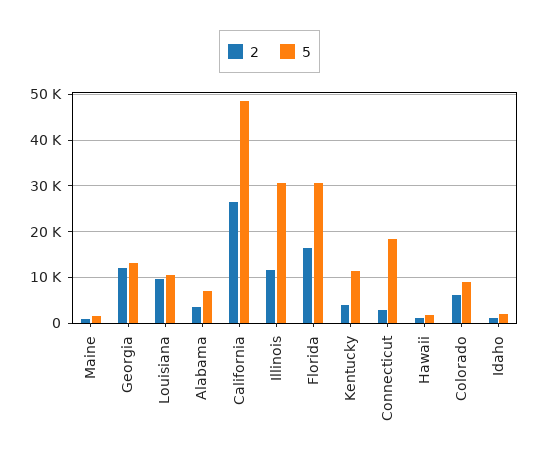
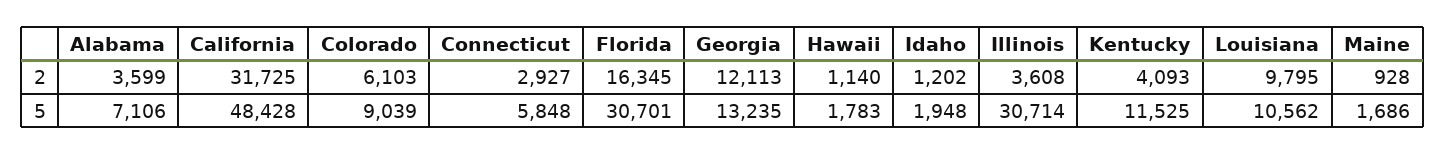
  {
    "2": {
      "Maine": 928,
      "Georgia": 12113,
      "Louisiana": 9795,
      "Alabama": 3599,
-     "California": 26000,
+     "California": 31725,
-     "Illinois": 12000,
+     "Illinois": 3608,
      "Florida": 16345,
      "Kentucky": 4093,
      "Connecticut": 2927,
      "Hawaii": 1140,
      "Colorado": 6103,
      "Idaho": 1202
    },
    "5": {
      "Maine": 1686,
      "Georgia": 13235,
      "Louisiana": 10562,
      "Alabama": 7106,
      "California": 48428,
      "Illinois": 30714,
      "Florida": 30701,
      "Kentucky": 11525,
-     "Connecticut": 18000,
+     "Connecticut": 5848,
      "Hawaii": 1783,
      "Colorado": 9039,
      "Idaho": 1948
    }
  }

